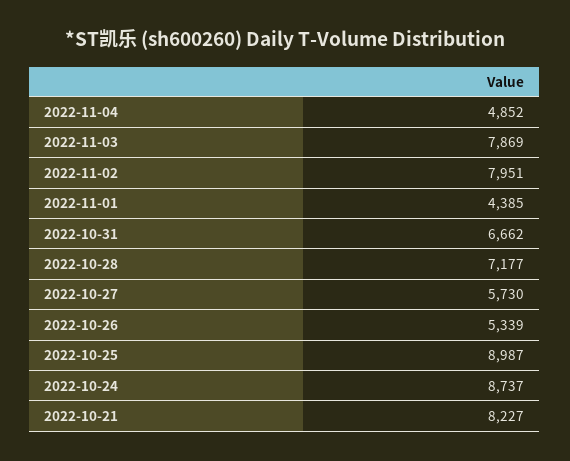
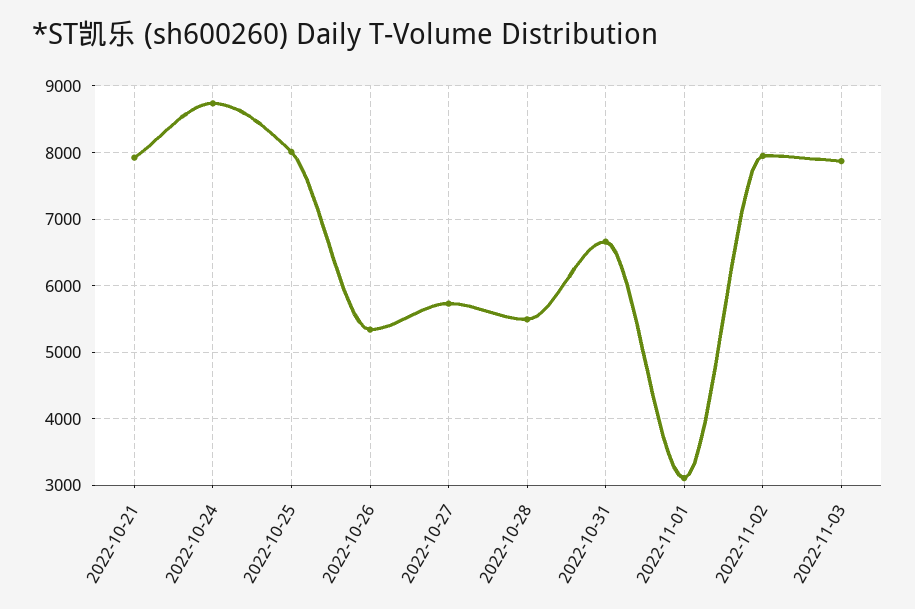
  {
-   "2022-11-04": 4852,
    "2022-11-03": 7869,
    "2022-11-02": 7951,
-   "2022-11-01": 4385,
+   "2022-11-01": 3100,
    "2022-10-31": 6662,
-   "2022-10-28": 7177,
+   "2022-10-28": 5500,
    "2022-10-27": 5730,
    "2022-10-26": 5339,
-   "2022-10-25": 8987,
+   "2022-10-25": 8000,
    "2022-10-24": 8737,
-   "2022-10-21": 8227
+   "2022-10-21": 7900
  }

